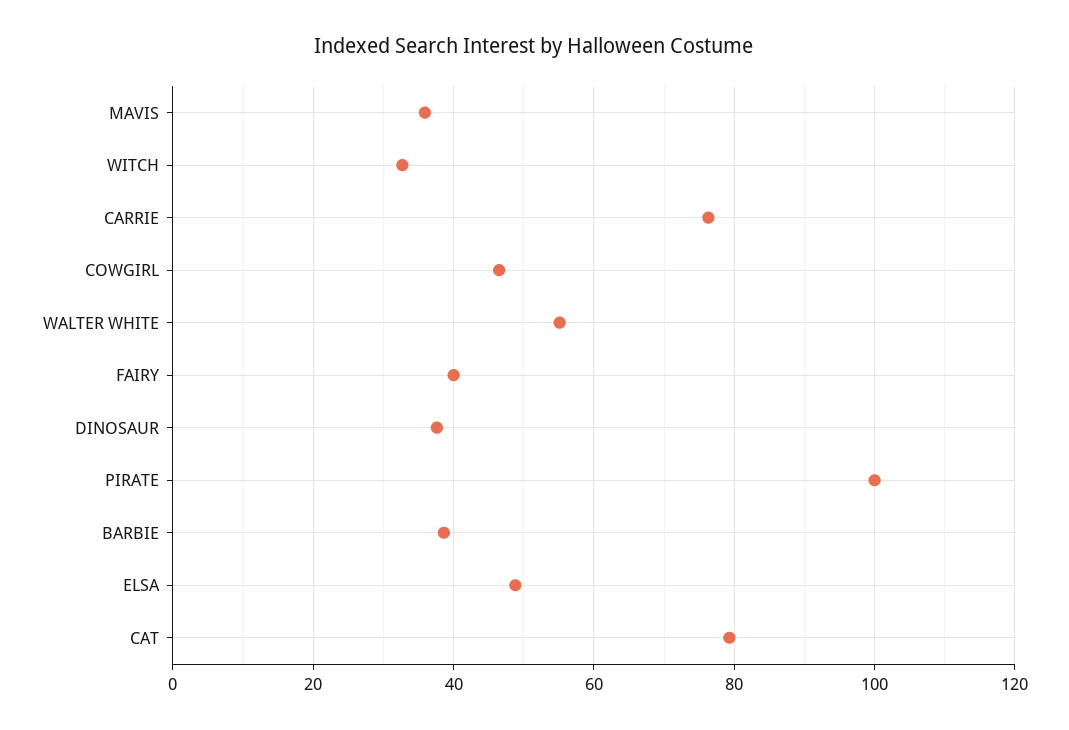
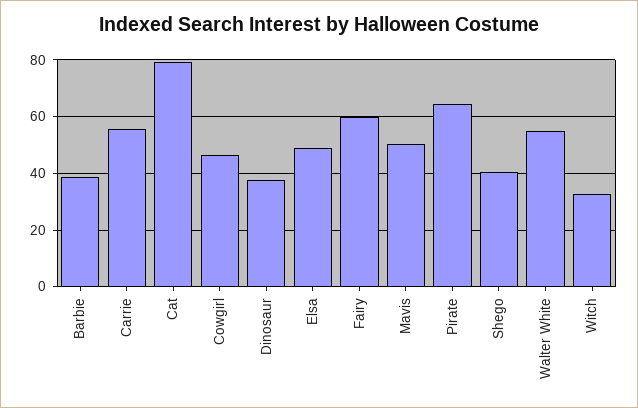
  {
-   "MAVIS": 36,
+   "MAVIS": 50,
    "WITCH": 32,
-   "CARRIE": 76,
+   "CARRIE": 55,
    "COWGIRL": 46,
    "WALTER WHITE": 56,
-   "FAIRY": 40,
+   "FAIRY": 60,
    "DINOSAUR": 38,
-   "PIRATE": 100,
+   "PIRATE": 65,
    "BARBIE": 38,
    "ELSA": 48,
-   "CAT": 80
+   "CAT": 80,
+   "Shego": 40
  }

